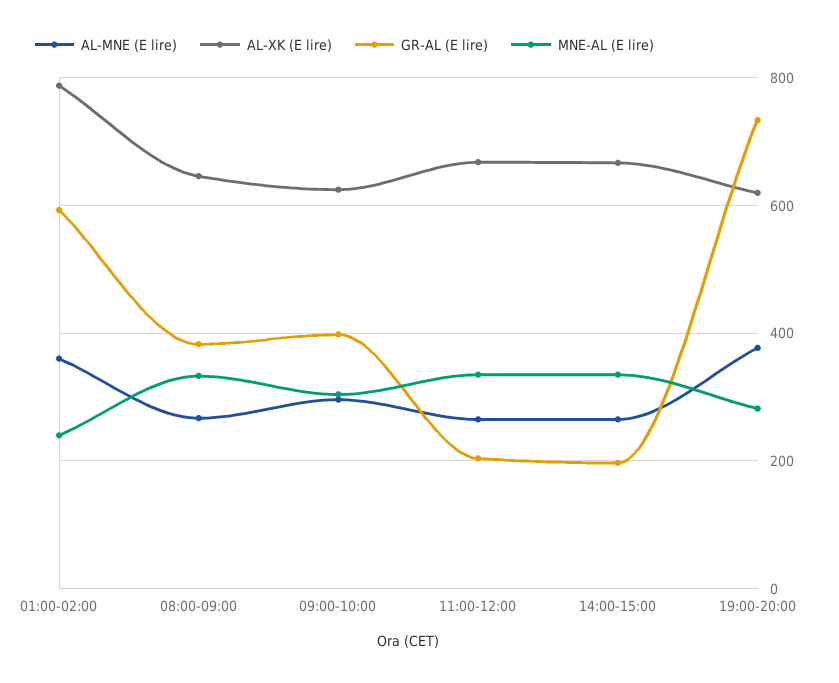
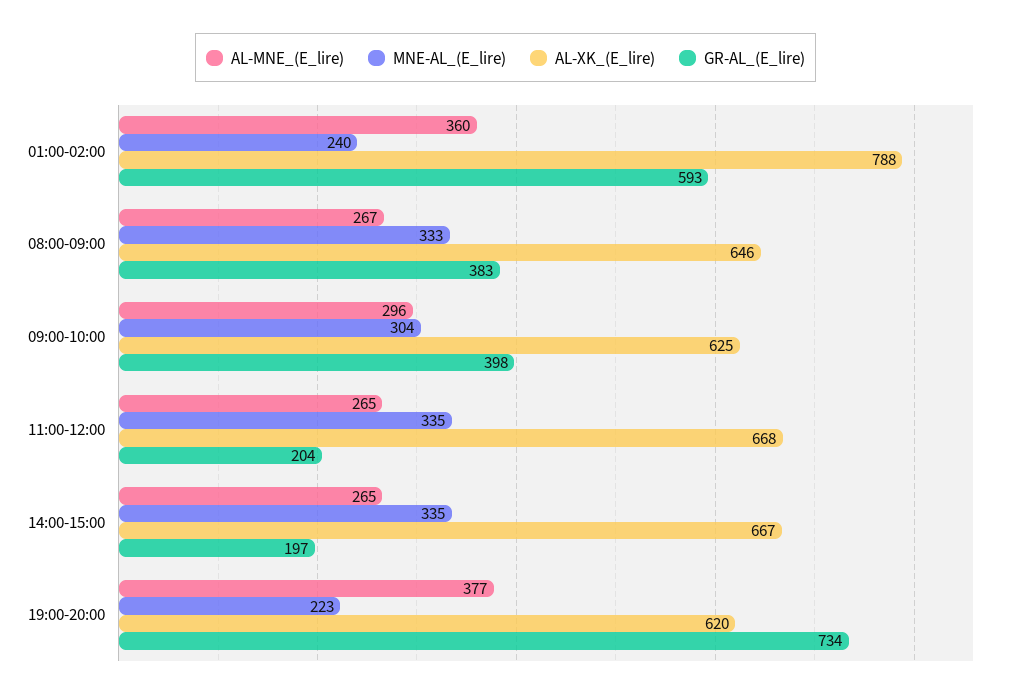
  {
    "AL-MNE (E lire)": {
      "01:00-02:00": 360,
      "08:00-09:00": 267,
      "09:00-10:00": 296,
      "11:00-12:00": 265,
      "14:00-15:00": 265,
      "19:00-20:00": 377
    },
    "AL-XK (E lire)": {
      "01:00-02:00": 788,
      "08:00-09:00": 646,
      "09:00-10:00": 625,
      "11:00-12:00": 668,
      "14:00-15:00": 667,
      "19:00-20:00": 620
    },
    "GR-AL (E lire)": {
      "01:00-02:00": 593,
      "08:00-09:00": 383,
      "09:00-10:00": 398,
      "11:00-12:00": 204,
      "14:00-15:00": 197,
      "19:00-20:00": 734
    },
    "MNE-AL (E lire)": {
      "01:00-02:00": 240,
      "08:00-09:00": 333,
      "09:00-10:00": 304,
      "11:00-12:00": 335,
      "14:00-15:00": 335,
-     "19:00-20:00": 280
+     "19:00-20:00": 223
    }
  }

